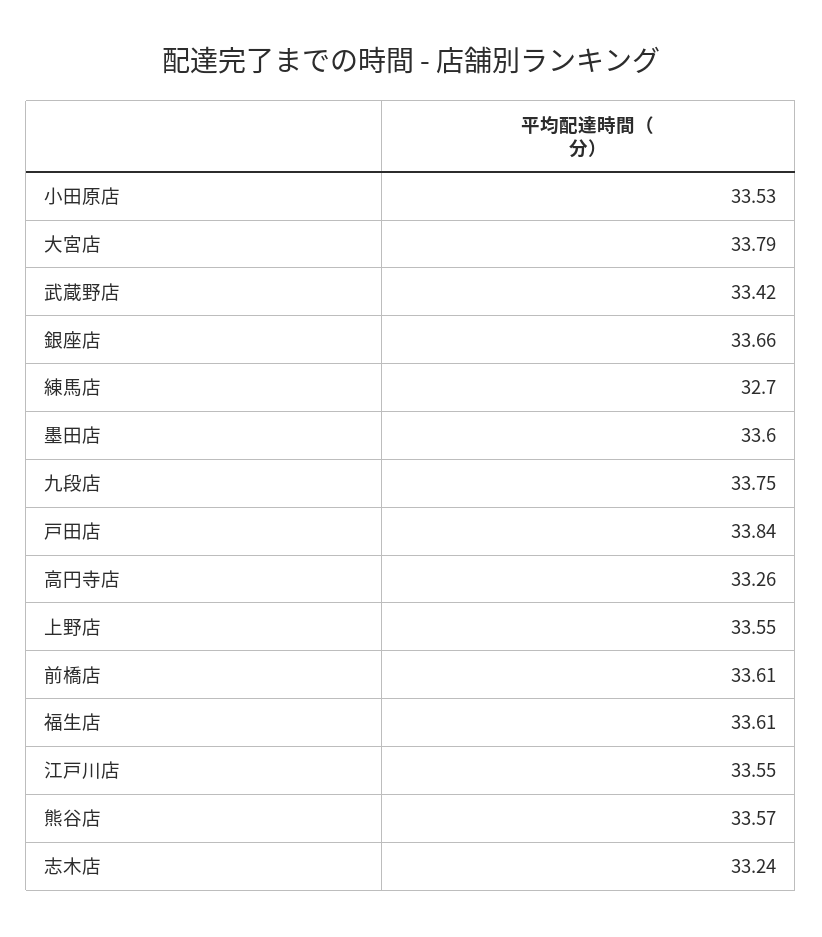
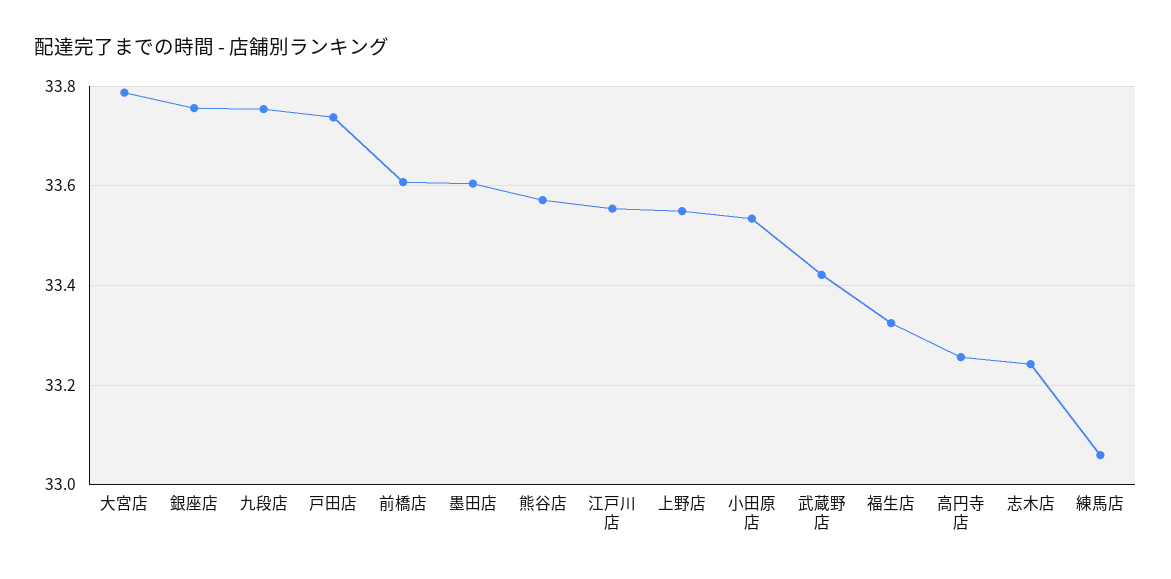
  {
    "小田原店": 33.53,
    "大宮店": 33.79,
    "武蔵野店": 33.42,
-   "銀座店": 33.66,
+   "銀座店": 33.76,
-   "練馬店": 32.7,
+   "練馬店": 33.06,
    "墨田店": 33.6,
    "九段店": 33.75,
-   "戸田店": 33.84,
+   "戸田店": 33.74,
    "高円寺店": 33.26,
    "上野店": 33.55,
    "前橋店": 33.61,
-   "福生店": 33.61,
+   "福生店": 33.32,
    "江戸川店": 33.55,
    "熊谷店": 33.57,
    "志木店": 33.24
  }

